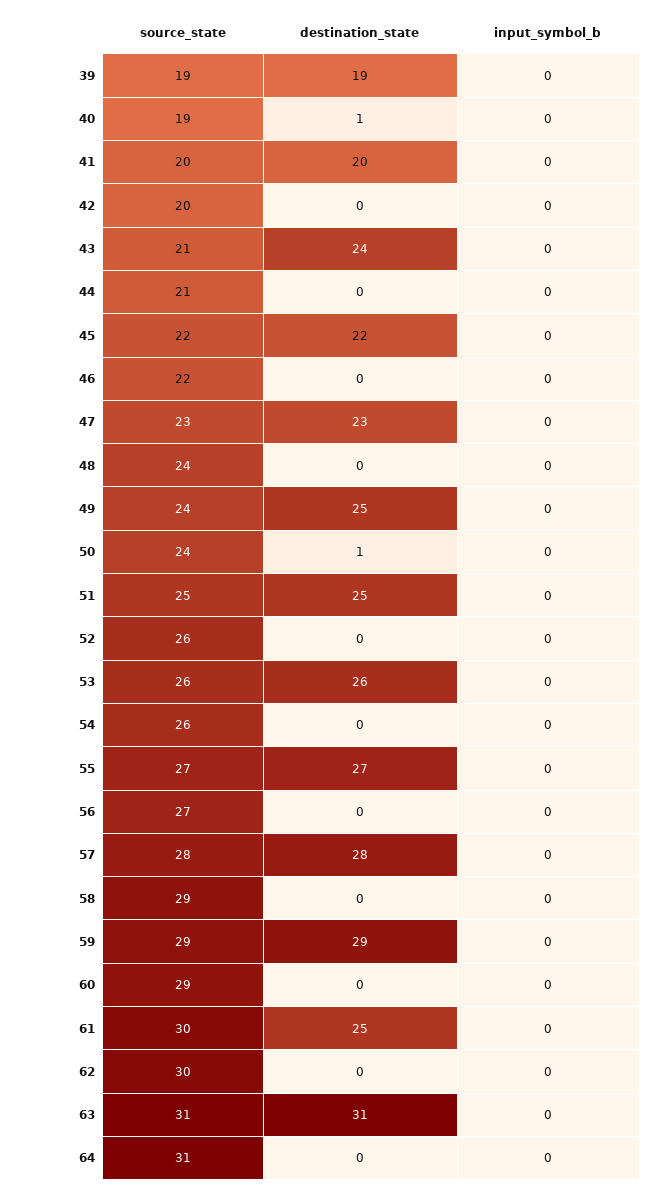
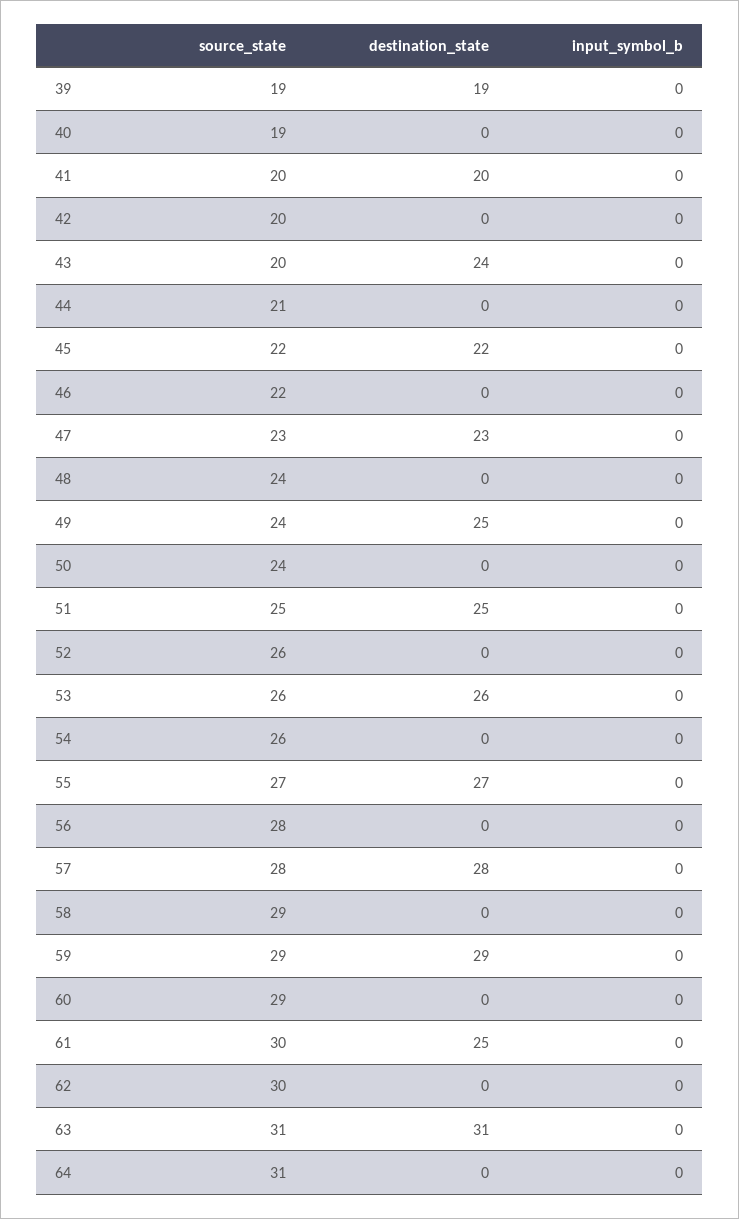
  {
    "source_state": {
      "39": 19,
      "40": 19,
      "41": 20,
      "42": 20,
-     "43": 21,
+     "43": 20,
      "44": 21,
      "45": 22,
      "46": 22,
      "47": 23,
      "48": 24,
      "49": 24,
      "50": 24,
      "51": 25,
      "52": 26,
      "53": 26,
      "54": 26,
      "55": 27,
-     "56": 27,
+     "56": 28,
      "57": 28,
      "58": 29,
      "59": 29,
      "60": 29,
      "61": 30,
      "62": 30,
      "63": 31,
      "64": 31
    },
    "destination_state": {
      "39": 19,
-     "40": 1,
+     "40": 0,
      "41": 20,
      "42": 0,
      "43": 24,
      "44": 0,
      "45": 22,
      "46": 0,
      "47": 23,
      "48": 0,
      "49": 25,
-     "50": 1,
+     "50": 0,
      "51": 25,
      "52": 0,
      "53": 26,
      "54": 0,
      "55": 27,
      "56": 0,
      "57": 28,
      "58": 0,
      "59": 29,
      "60": 0,
      "61": 25,
      "62": 0,
      "63": 31,
      "64": 0
    },
    "input_symbol_b": {
      "39": 0,
      "40": 0,
      "41": 0,
      "42": 0,
      "43": 0,
      "44": 0,
      "45": 0,
      "46": 0,
      "47": 0,
      "48": 0,
      "49": 0,
      "50": 0,
      "51": 0,
      "52": 0,
      "53": 0,
      "54": 0,
      "55": 0,
      "56": 0,
      "57": 0,
      "58": 0,
      "59": 0,
      "60": 0,
      "61": 0,
      "62": 0,
      "63": 0,
      "64": 0
    }
  }

